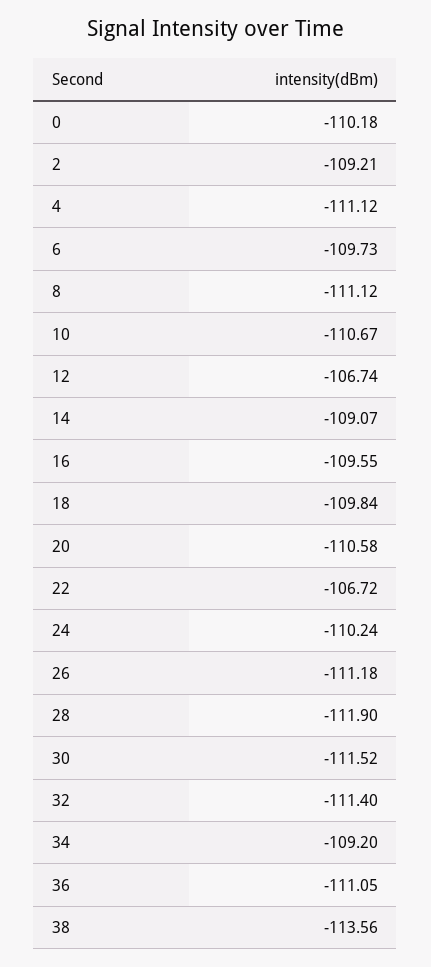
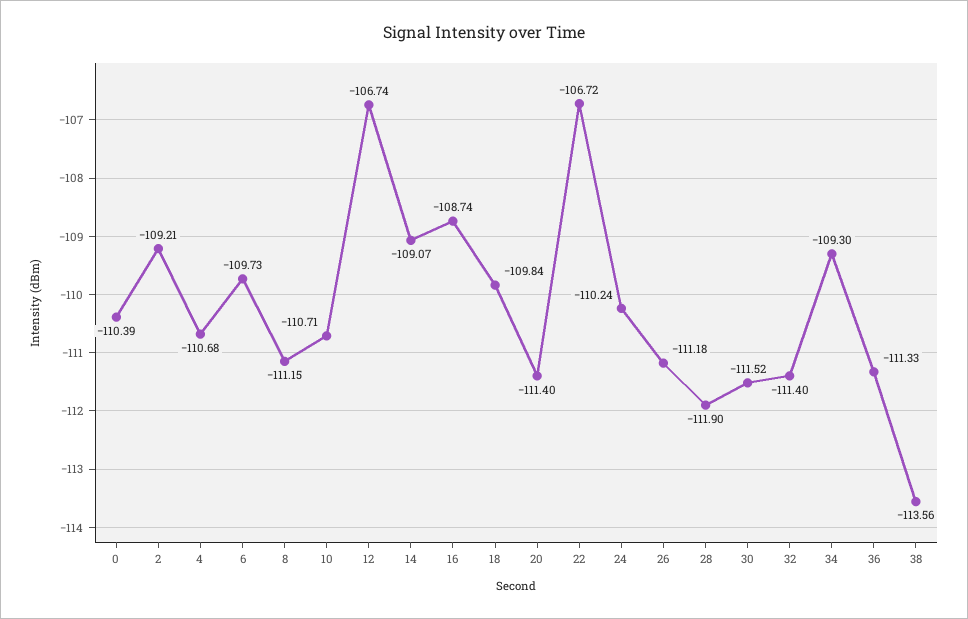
  {
-   "0": -110.18,
+   "0": -110.39,
    "2": -109.21,
-   "4": -111.12,
+   "4": -110.68,
    "6": -109.73,
-   "8": -111.12,
+   "8": -111.15,
-   "10": -110.67,
+   "10": -110.71,
    "12": -106.74,
    "14": -109.07,
-   "16": -109.55,
+   "16": -108.74,
    "18": -109.84,
-   "20": -110.58,
+   "20": -111.4,
    "22": -106.72,
    "24": -110.24,
    "26": -111.18,
    "28": -111.9,
    "30": -111.52,
    "32": -111.4,
-   "34": -109.2,
+   "34": -109.3,
-   "36": -111.05,
+   "36": -111.33,
    "38": -113.56
  }

